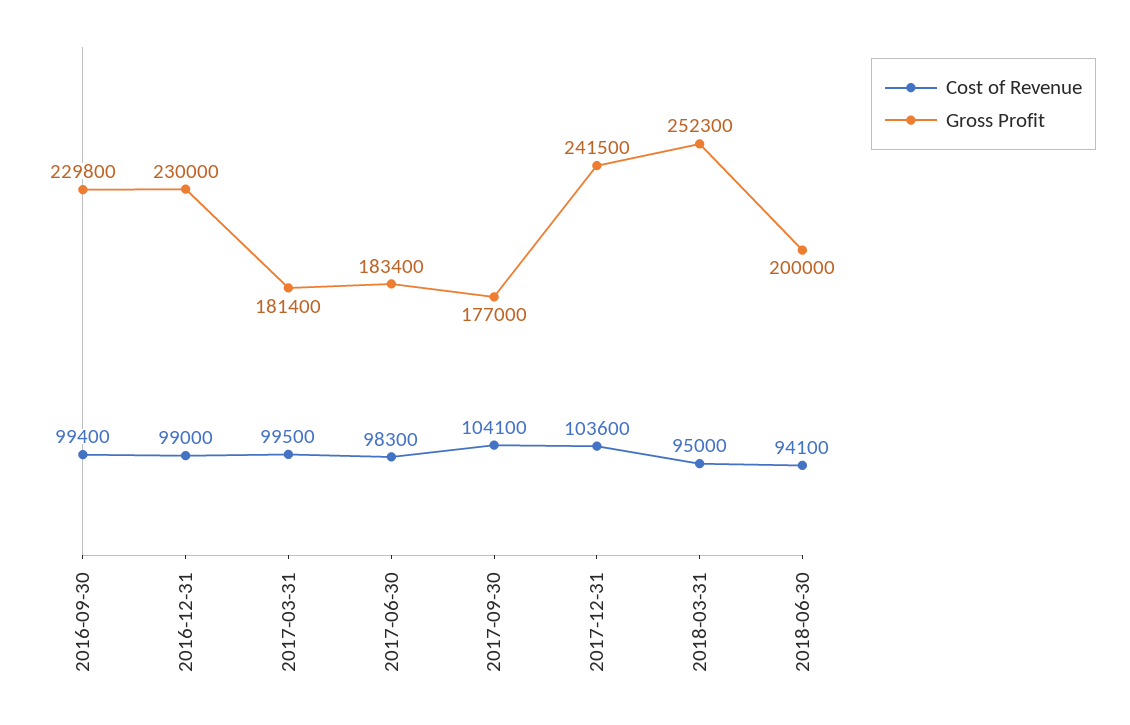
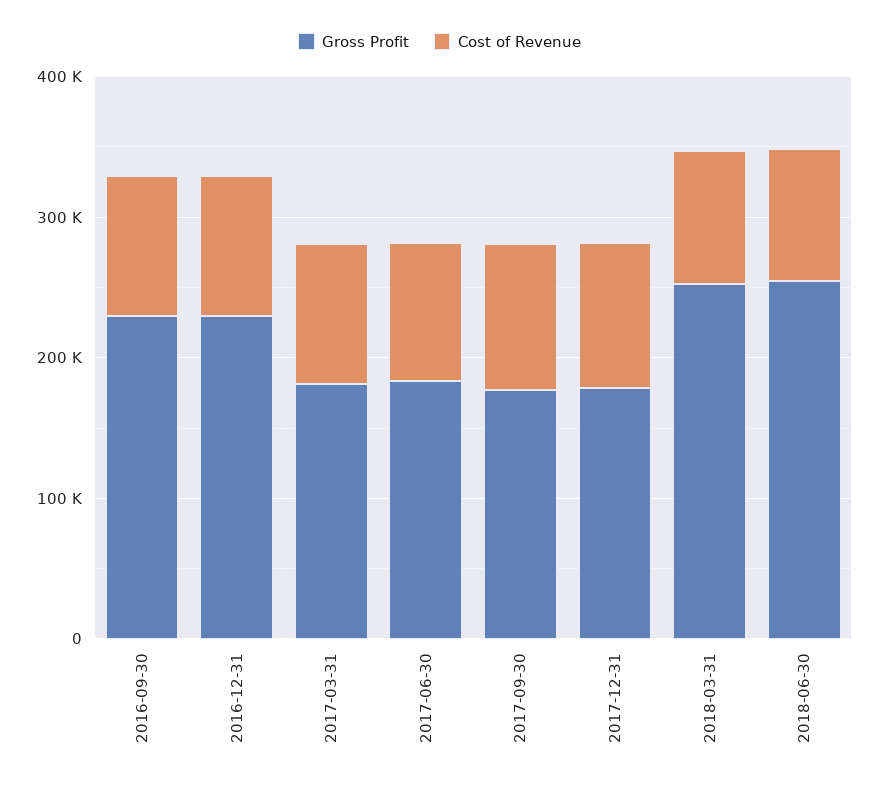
  {
    "Cost of Revenue": {
      "2016-09-30": 99400,
      "2016-12-31": 99000,
      "2017-03-31": 99500,
      "2017-06-30": 98300,
      "2017-09-30": 104100,
      "2017-12-31": 103600,
      "2018-03-31": 95000,
      "2018-06-30": 94100
    },
    "Gross Profit": {
      "2016-09-30": 229800,
      "2016-12-31": 230000,
      "2017-03-31": 181400,
      "2017-06-30": 183400,
      "2017-09-30": 177000,
-     "2017-12-31": 241500,
+     "2017-12-31": 180000,
      "2018-03-31": 252300,
-     "2018-06-30": 200000
+     "2018-06-30": 260000
    }
  }

